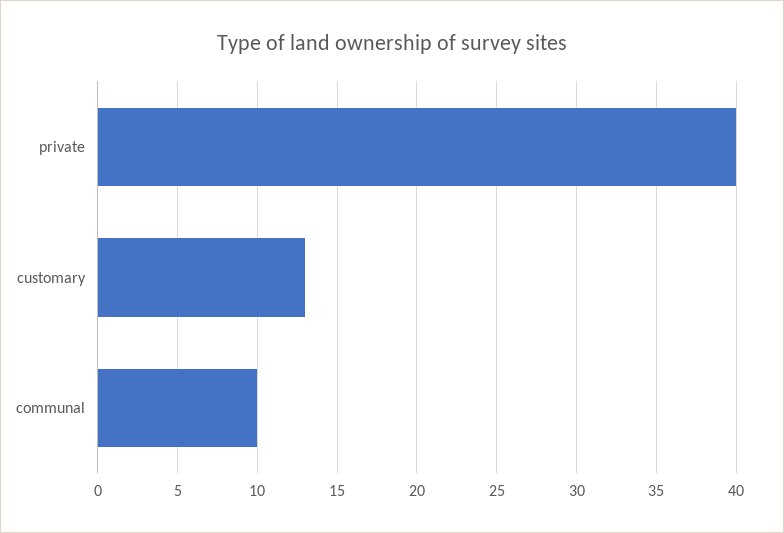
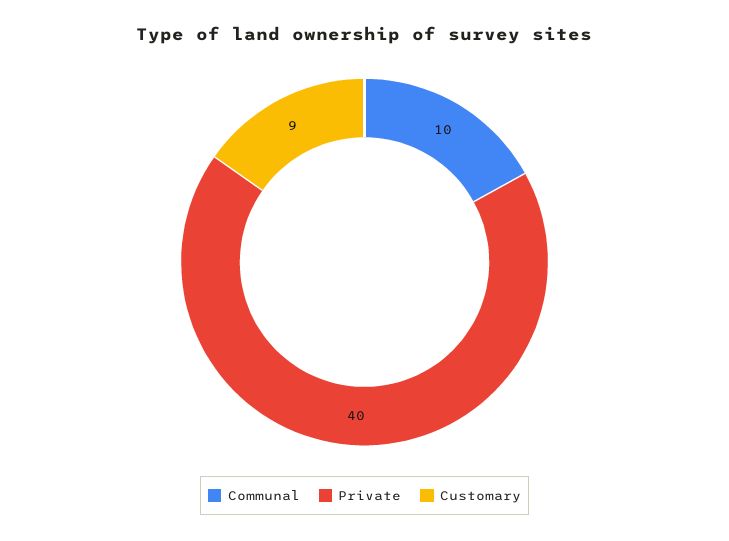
  {
    "private": 40,
-   "customary": 13,
+   "customary": 9,
    "communal": 10
  }

